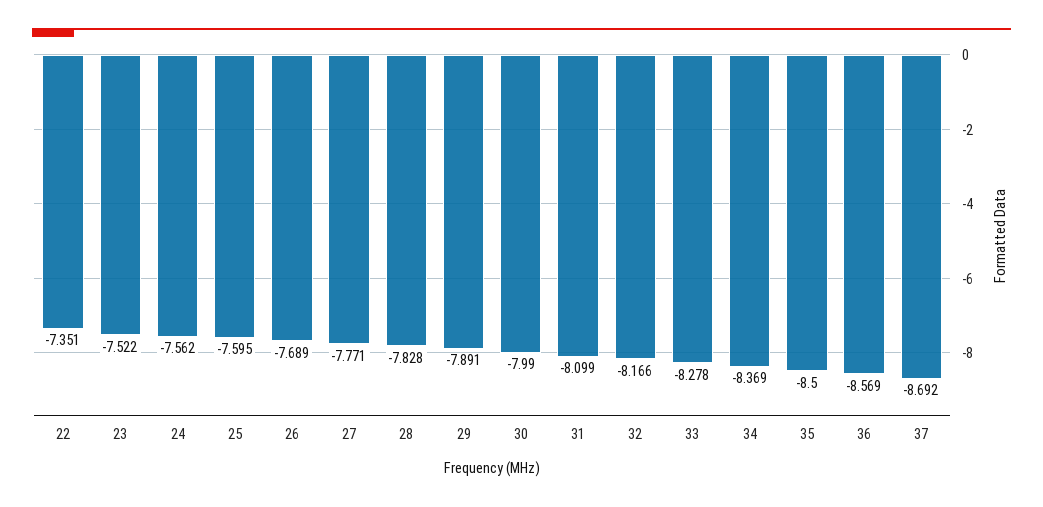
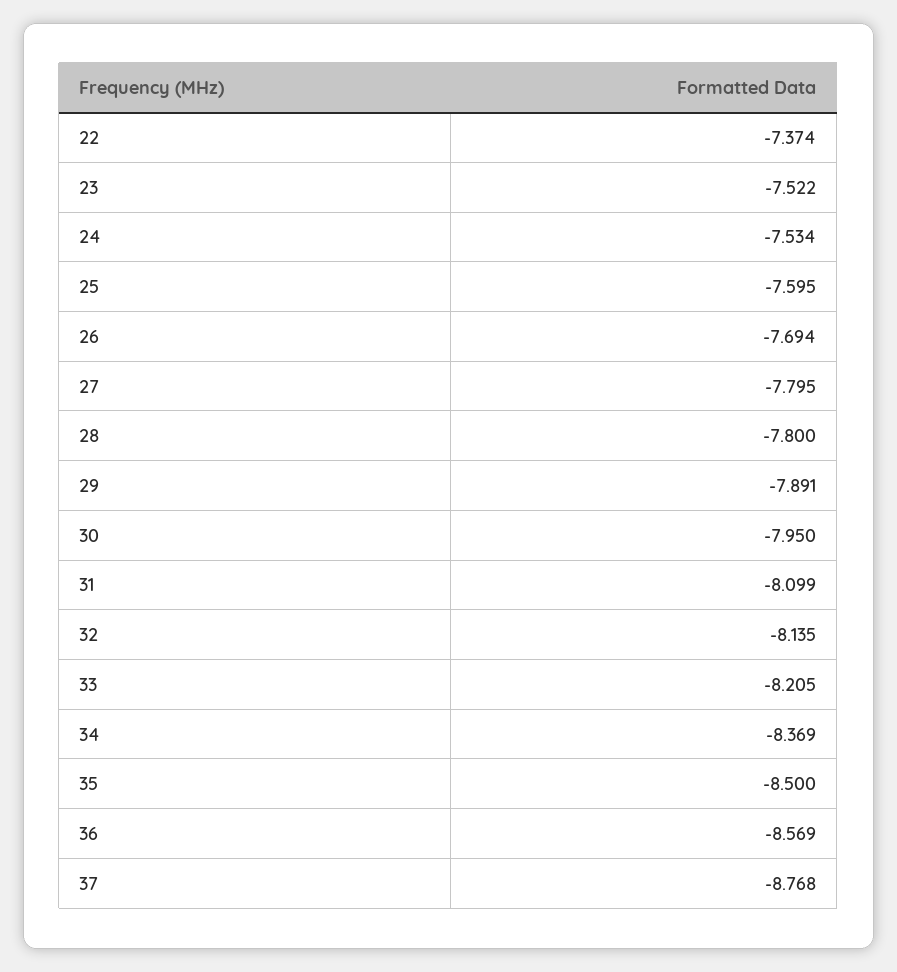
  {
-   "22": -7.351,
+   "22": -7.374,
    "23": -7.522,
-   "24": -7.562,
+   "24": -7.534,
    "25": -7.595,
-   "26": -7.689,
+   "26": -7.694,
-   "27": -7.771,
+   "27": -7.795,
-   "28": -7.828,
+   "28": -7.8,
    "29": -7.891,
-   "30": -7.99,
+   "30": -7.95,
    "31": -8.099,
-   "32": -8.166,
+   "32": -8.135,
-   "33": -8.278,
+   "33": -8.205,
    "34": -8.369,
    "35": -8.5,
    "36": -8.569,
-   "37": -8.692
+   "37": -8.768
  }

